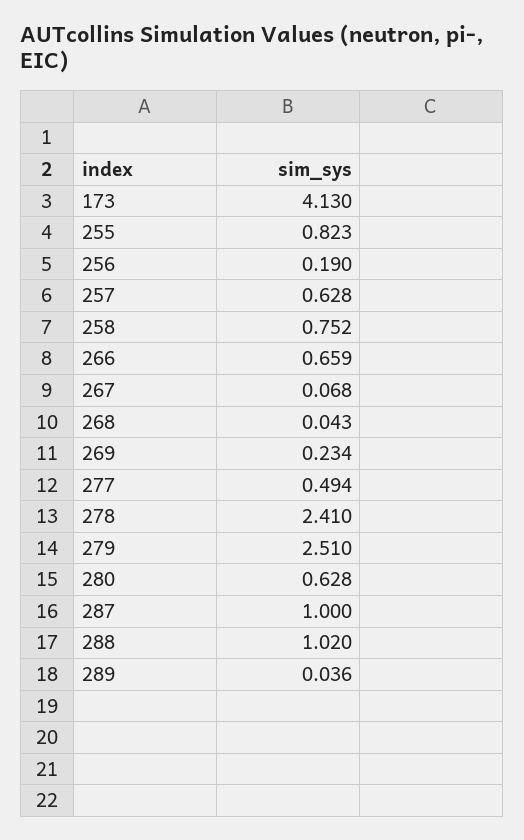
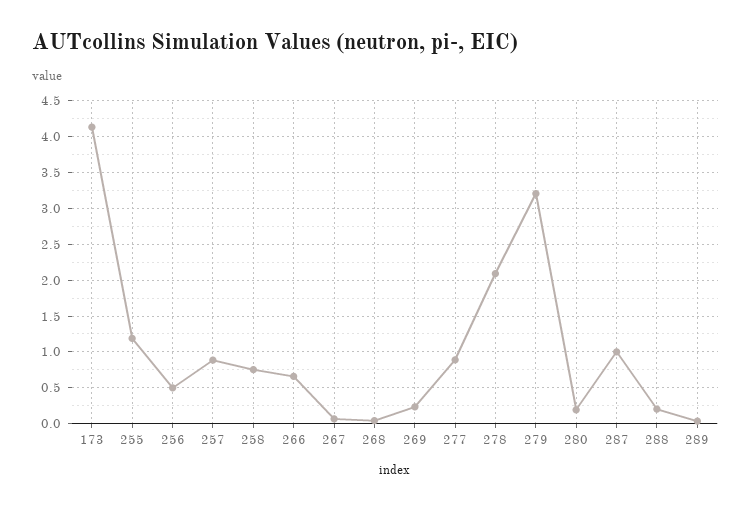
  {
    "173": 4.13,
-   "255": 0.823,
+   "255": 1.2,
-   "256": 0.19,
+   "256": 0.5,
-   "257": 0.628,
+   "257": 0.9,
    "258": 0.752,
    "266": 0.659,
    "267": 0.068,
    "268": 0.043,
    "269": 0.234,
-   "277": 0.494,
+   "277": 0.9,
-   "278": 2.41,
+   "278": 2.1,
-   "279": 2.51,
+   "279": 3.2,
-   "280": 0.628,
+   "280": 0.2,
    "287": 1,
-   "288": 1.02,
+   "288": 0.2,
    "289": 0.036
  }

